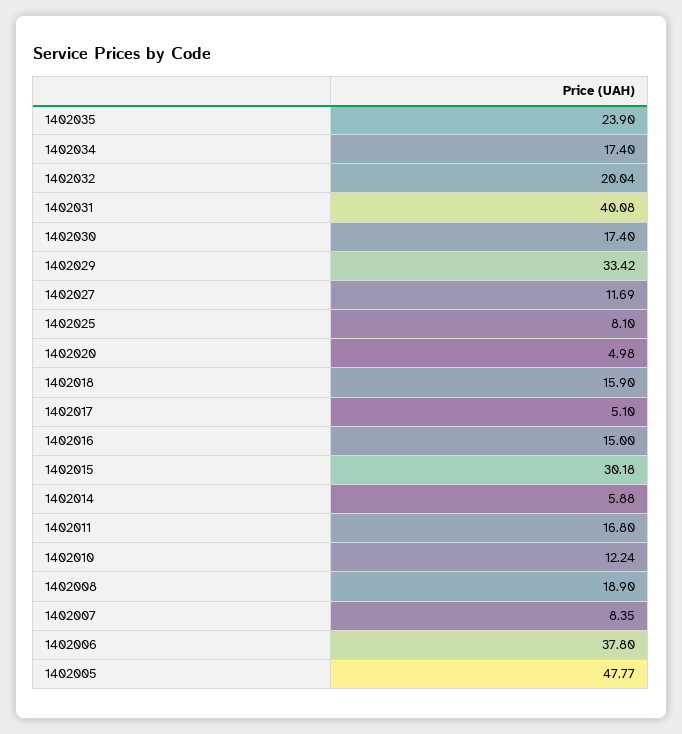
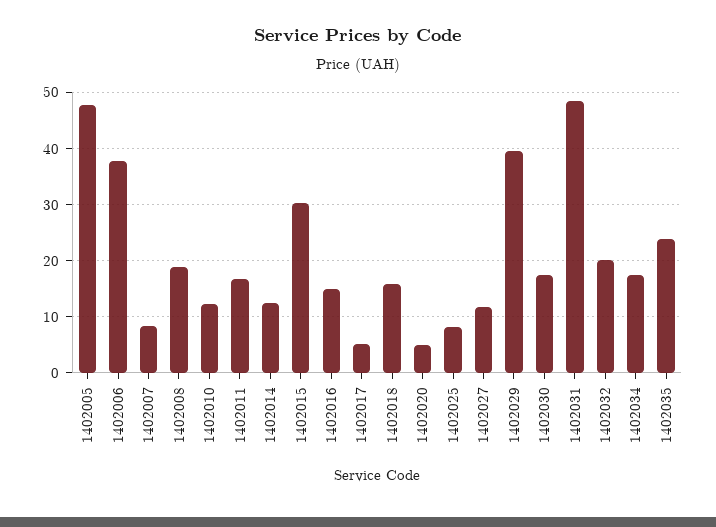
  {
    "1402035": 23.9,
    "1402034": 17.4,
    "1402032": 20.04,
-   "1402031": 40.08,
+   "1402031": 48,
    "1402030": 17.4,
-   "1402029": 33.42,
+   "1402029": 40,
    "1402027": 11.69,
    "1402025": 8.1,
    "1402020": 4.98,
    "1402018": 15.9,
    "1402017": 5.1,
    "1402016": 15,
    "1402015": 30.18,
-   "1402014": 5.88,
+   "1402014": 12,
    "1402011": 16.8,
    "1402010": 12.24,
    "1402008": 18.9,
    "1402007": 8.35,
    "1402006": 37.8,
    "1402005": 47.77
  }

